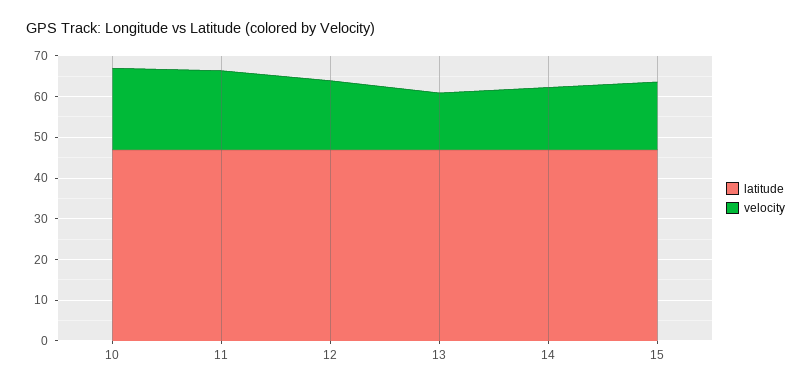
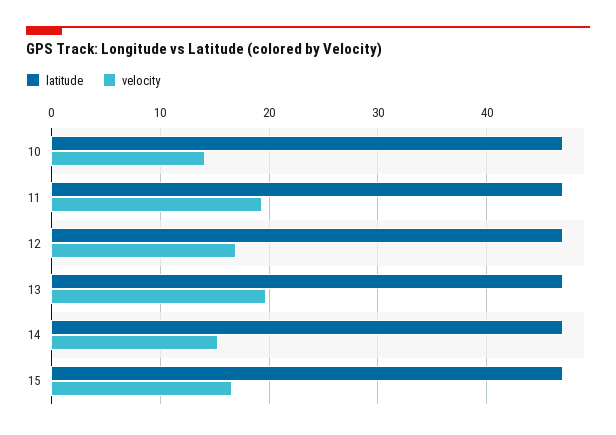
  {
    "latitude": {
      "10": 47,
      "11": 47,
      "12": 47,
      "13": 47,
      "14": 47,
      "15": 47
    },
    "velocity": {
-     "10": 20,
+     "10": 14,
      "11": 19,
      "12": 17,
-     "13": 14,
+     "13": 20,
      "14": 15,
      "15": 17
    }
  }

